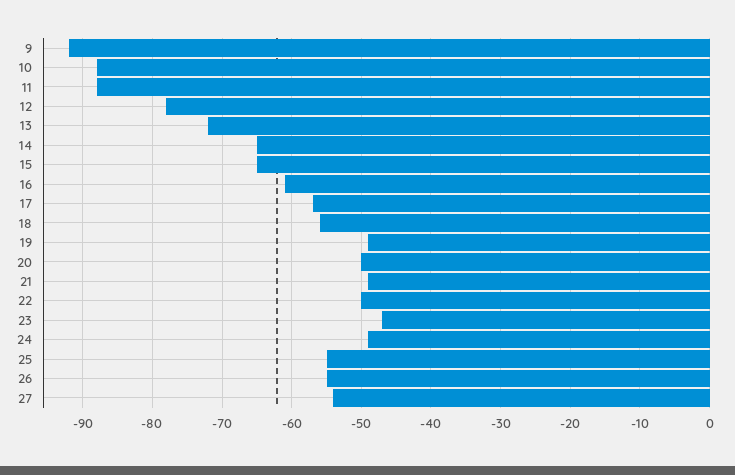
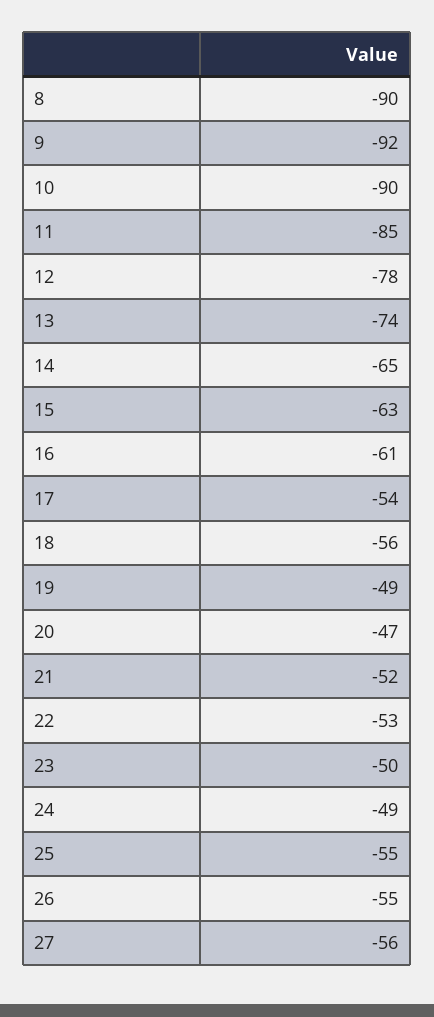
  {
    "9": -92,
-   "10": -88,
+   "10": -90,
-   "11": -88,
+   "11": -85,
    "12": -78,
-   "13": -72,
+   "13": -74,
    "14": -65,
-   "15": -65,
+   "15": -63,
    "16": -61,
-   "17": -57,
+   "17": -54,
    "18": -56,
    "19": -49,
-   "20": -50,
+   "20": -47,
-   "21": -49,
+   "21": -52,
-   "22": -50,
+   "22": -53,
-   "23": -47,
+   "23": -50,
    "24": -49,
    "25": -55,
    "26": -55,
-   "27": -54
+   "27": -56,
+   "8": -90
  }

